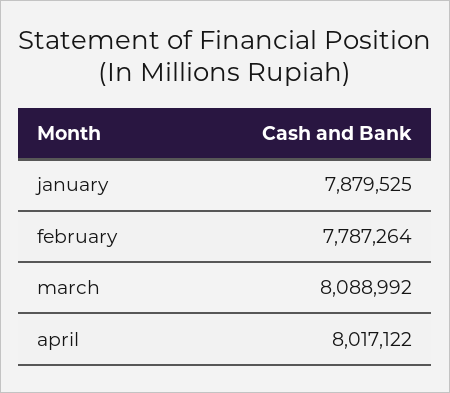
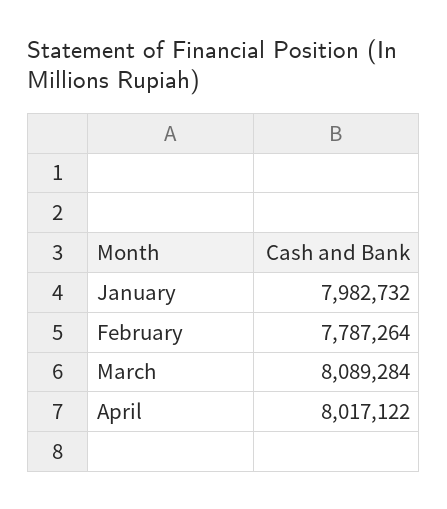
  {
-   "january": 7879525,
+   "january": 7982732,
    "february": 7787264,
-   "march": 8088992,
+   "march": 8089284,
    "april": 8017122
  }

